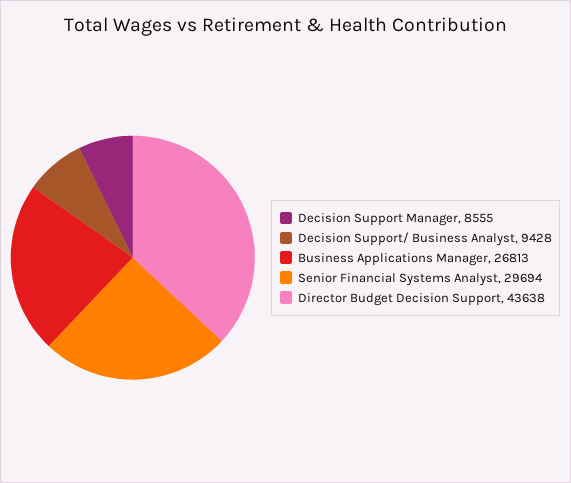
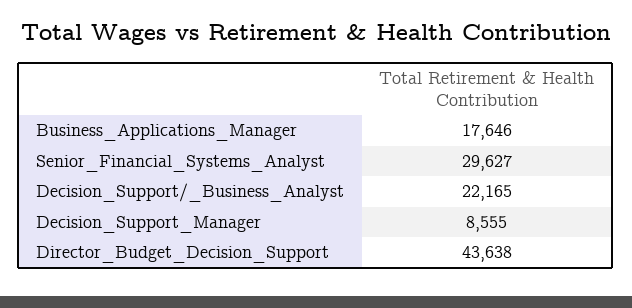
  {
    "Decision Support Manager": 8555,
-   "Decision Support/ Business Analyst": 9428,
+   "Decision Support/ Business Analyst": 22165,
-   "Business Applications Manager": 26813,
+   "Business Applications Manager": 17646,
-   "Senior Financial Systems Analyst": 29694,
+   "Senior Financial Systems Analyst": 29627,
    "Director Budget Decision Support": 43638
  }

